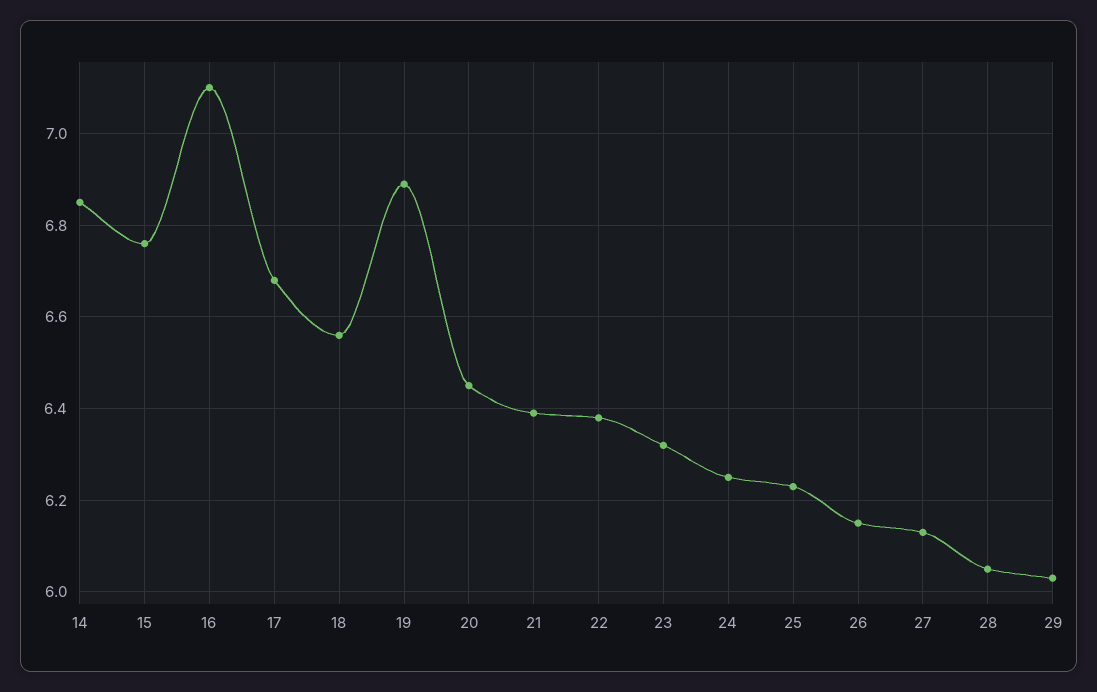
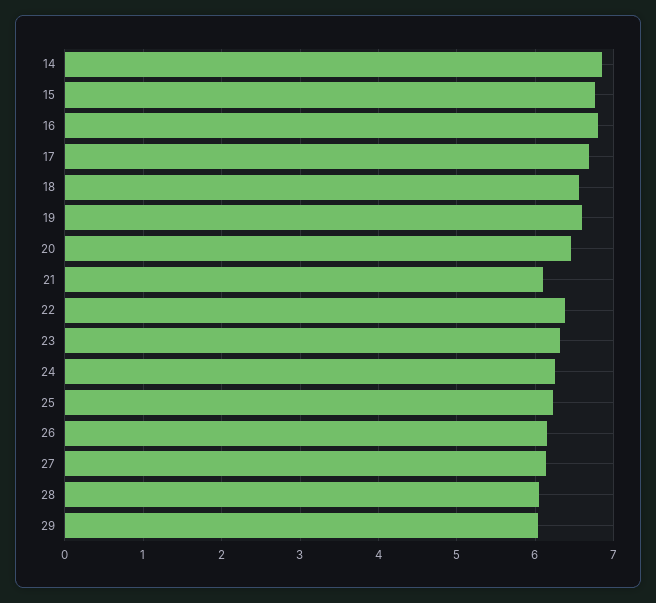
  {
    "14": 6.85,
    "15": 6.75,
-   "16": 7.1,
+   "16": 6.8,
    "17": 6.7,
    "18": 6.55,
-   "19": 6.9,
+   "19": 6.6,
    "20": 6.45,
-   "21": 6.4,
+   "21": 6.1,
    "22": 6.4,
    "23": 6.3,
    "24": 6.25,
    "25": 6.25,
    "26": 6.15,
    "27": 6.15,
    "28": 6.05,
    "29": 6.05
  }

